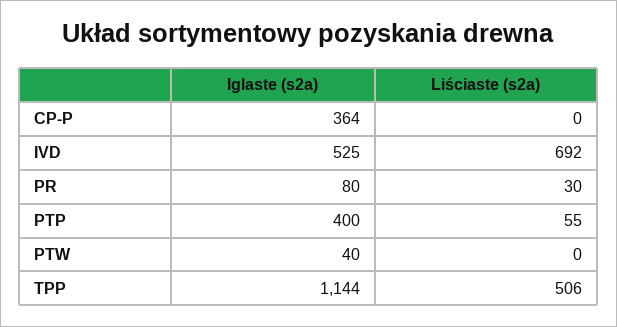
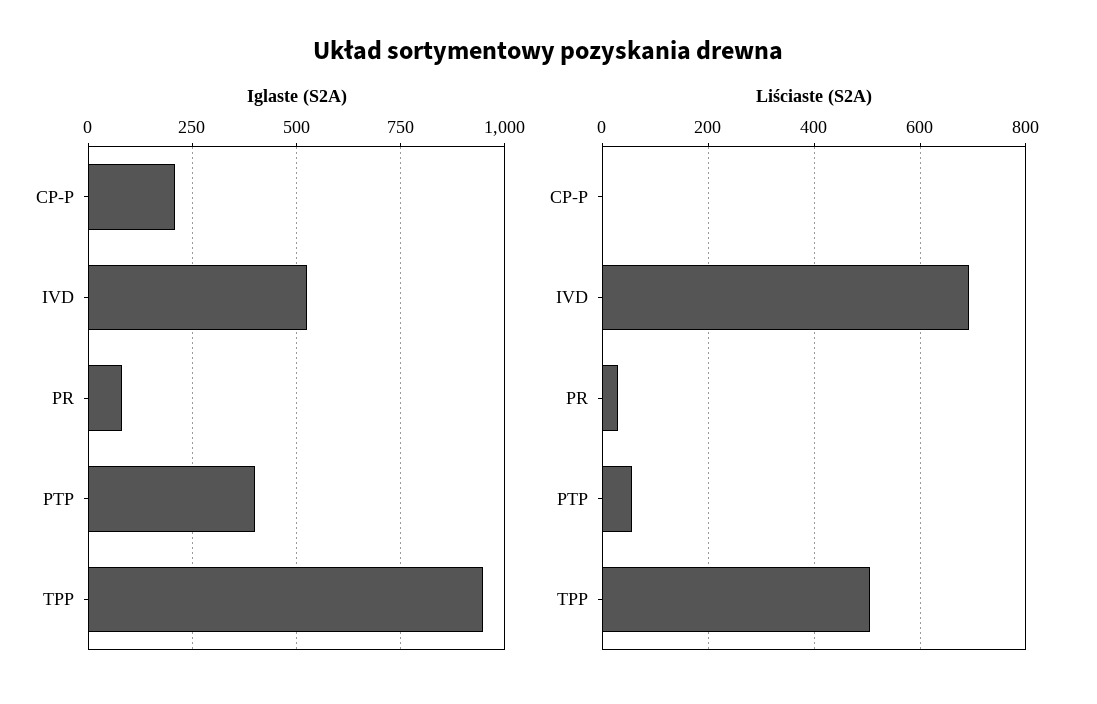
  {
    "Iglaste (s2a)": {
-     "CP-P": 364,
+     "CP-P": 200,
      "IVD": 525,
      "PR": 80,
      "PTP": 400,
-     "PTW": 40,
-     "TPP": 1144
+     "TPP": 950
    },
    "Liściaste (s2a)": {
      "CP-P": 0,
      "IVD": 692,
      "PR": 30,
      "PTP": 55,
-     "PTW": 0,
      "TPP": 506
    }
  }

